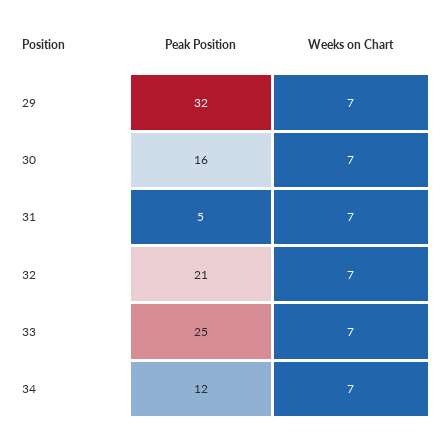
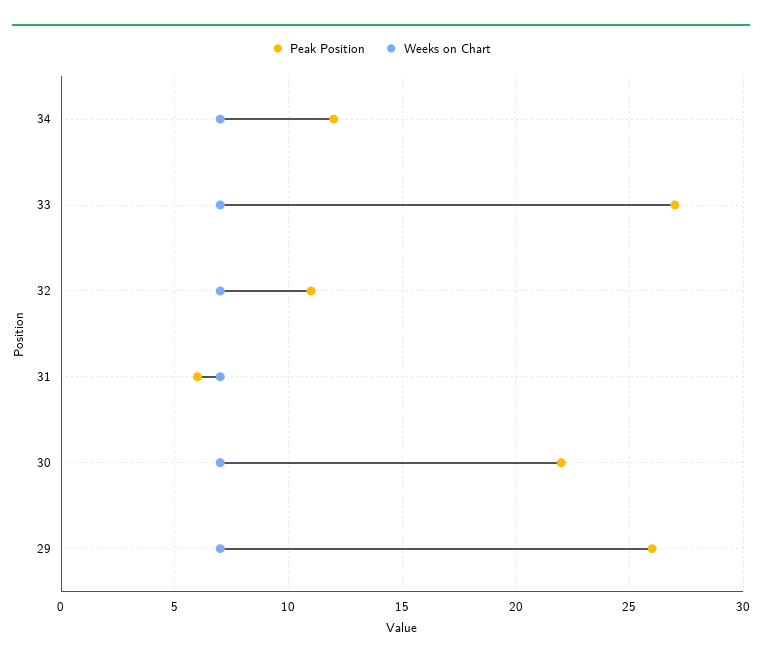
  {
    "Peak Position": {
-     "29": 32,
+     "29": 26,
-     "30": 16,
+     "30": 22,
-     "31": 5,
+     "31": 6,
-     "32": 21,
+     "32": 11,
-     "33": 25,
+     "33": 27,
      "34": 12
    },
    "Weeks on Chart": {
      "29": 7,
      "30": 7,
      "31": 7,
      "32": 7,
      "33": 7,
      "34": 7
    }
  }

